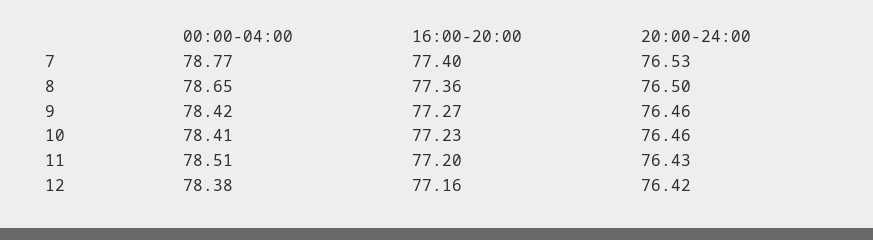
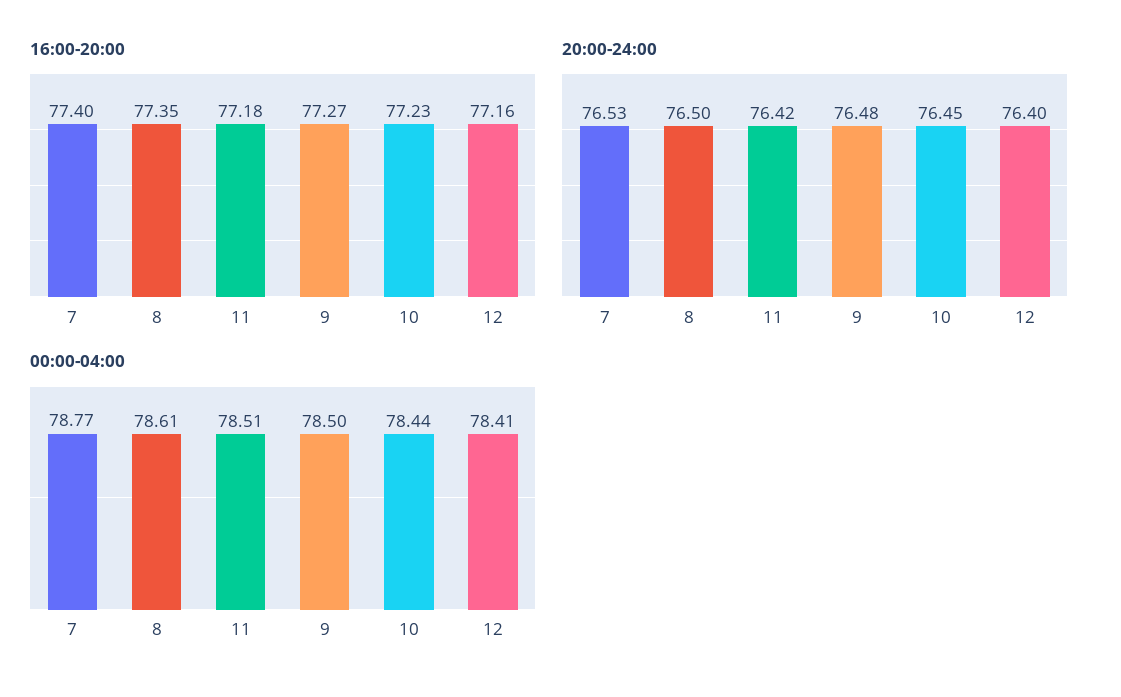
  {
    "00:00-04:00": {
      "7": 78.77,
-     "8": 78.65,
+     "8": 78.61,
-     "9": 78.42,
+     "9": 78.5,
-     "10": 78.41,
+     "10": 78.44,
      "11": 78.51,
-     "12": 78.38
+     "12": 78.41
    },
    "16:00-20:00": {
      "7": 77.4,
-     "8": 77.36,
+     "8": 77.35,
      "9": 77.27,
      "10": 77.23,
-     "11": 77.2,
+     "11": 77.18,
      "12": 77.16
    },
    "20:00-24:00": {
      "7": 76.53,
      "8": 76.5,
-     "9": 76.46,
+     "9": 76.48,
-     "10": 76.46,
+     "10": 76.45,
-     "11": 76.43,
+     "11": 76.42,
-     "12": 76.42
+     "12": 76.4
    }
  }

